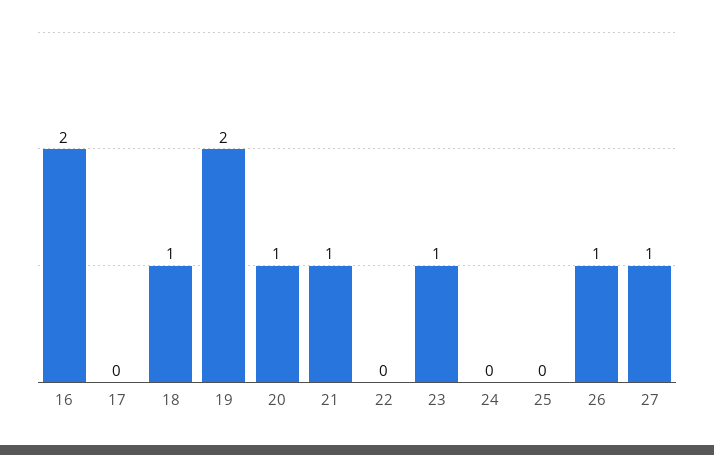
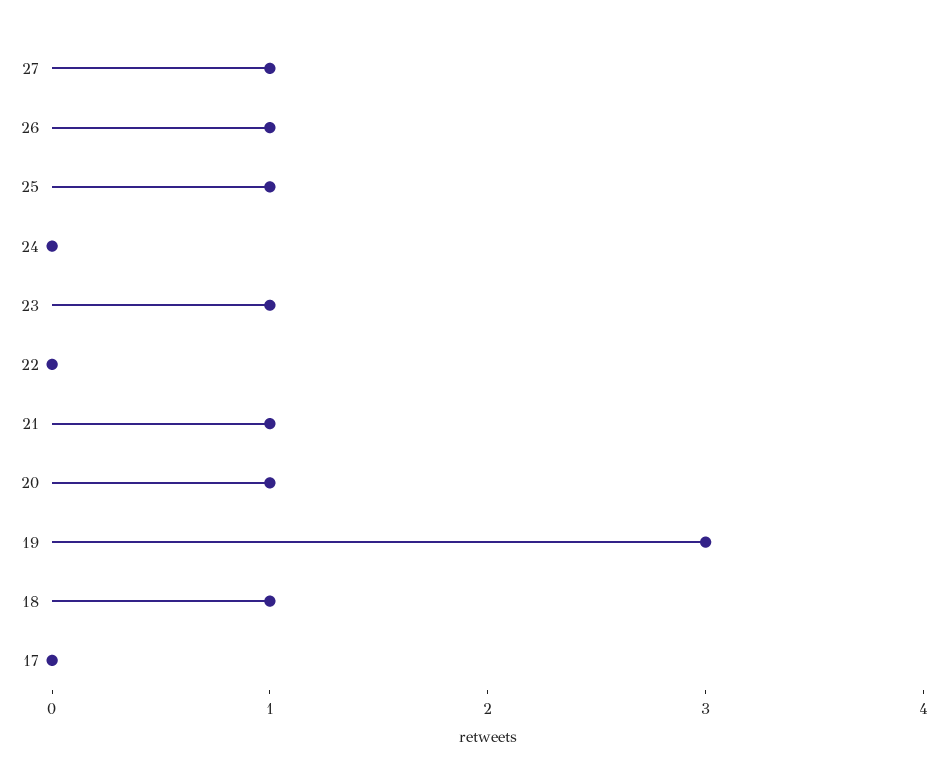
  {
-   "16": 2,
    "17": 0,
    "18": 1,
-   "19": 2,
+   "19": 3,
    "20": 1,
    "21": 1,
    "22": 0,
    "23": 1,
    "24": 0,
-   "25": 0,
+   "25": 1,
    "26": 1,
    "27": 1
  }

